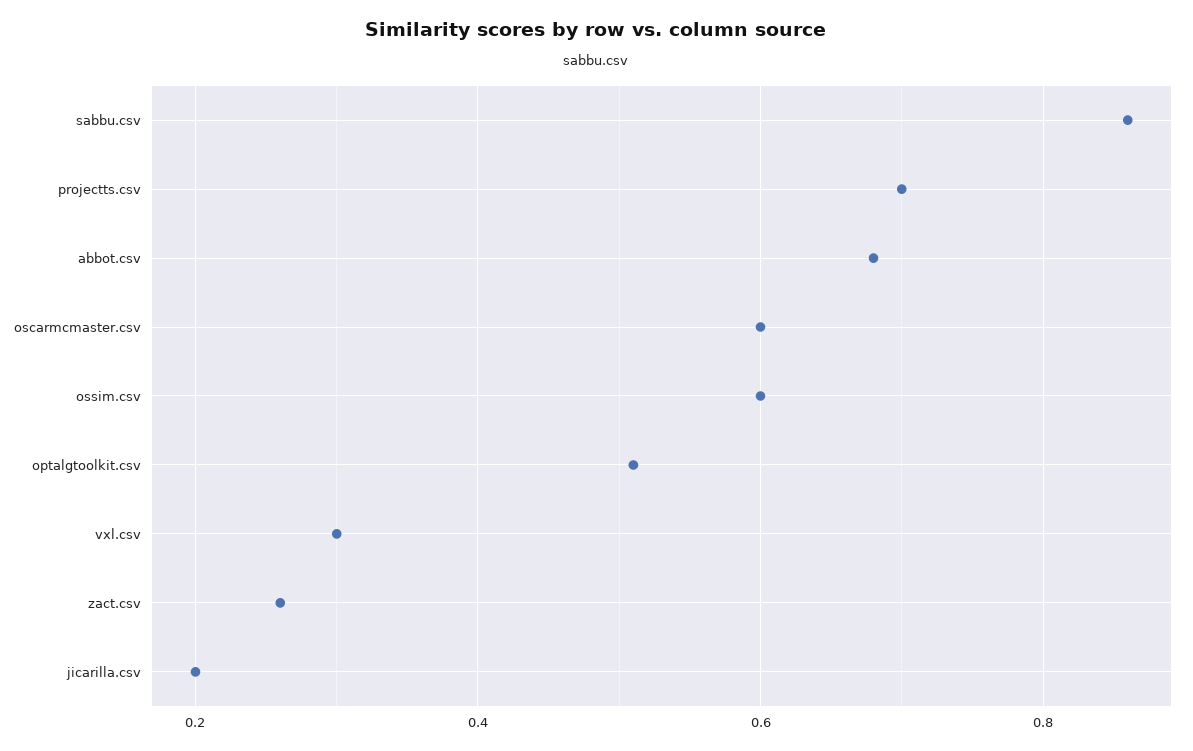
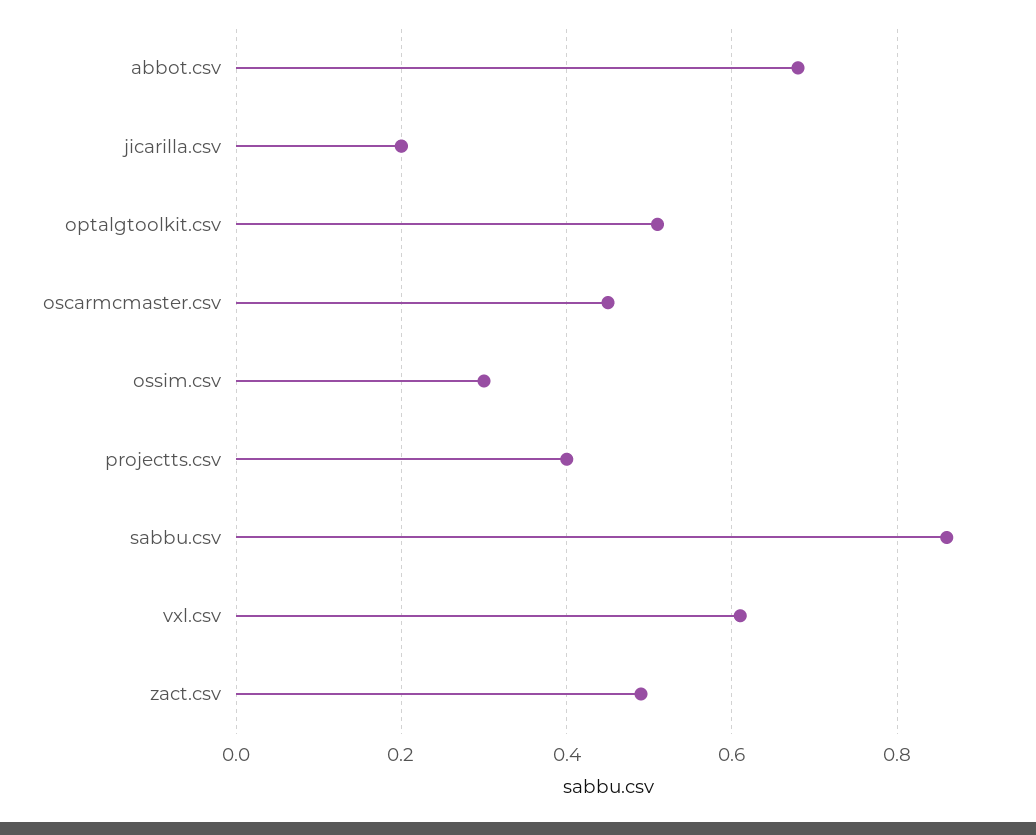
  {
    "sabbu.csv": 0.85,
-   "projectts.csv": 0.7,
+   "projectts.csv": 0.4,
    "abbot.csv": 0.7,
-   "oscarmcmaster.csv": 0.6,
+   "oscarmcmaster.csv": 0.45,
-   "ossim.csv": 0.6,
+   "ossim.csv": 0.3,
    "optalgtoolkit.csv": 0.5,
-   "vxl.csv": 0.3,
+   "vxl.csv": 0.6,
-   "zact.csv": 0.25,
+   "zact.csv": 0.5,
    "jicarilla.csv": 0.2
  }

